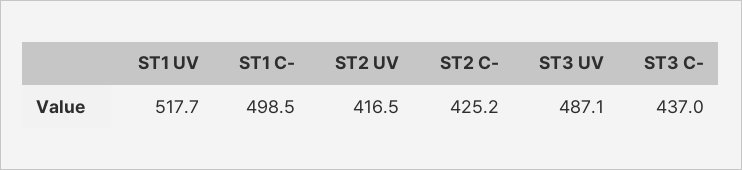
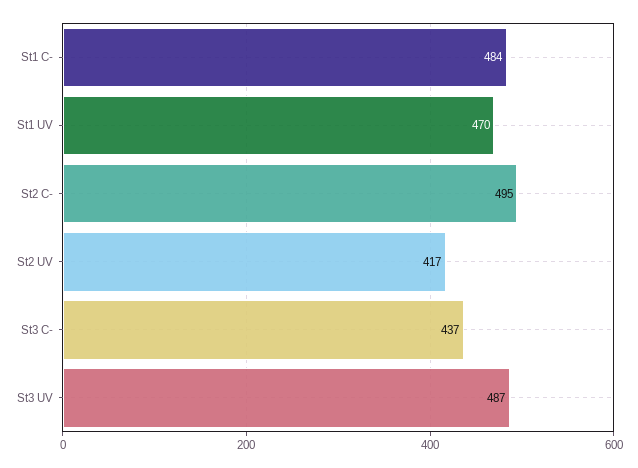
  {
-   "ST1 UV": 517.7,
+   "ST1 UV": 470,
-   "ST1 C-": 498.5,
+   "ST1 C-": 484,
    "ST2 UV": 416.5,
-   "ST2 C-": 425.2,
+   "ST2 C-": 495,
    "ST3 UV": 487.1,
    "ST3 C-": 437
  }

